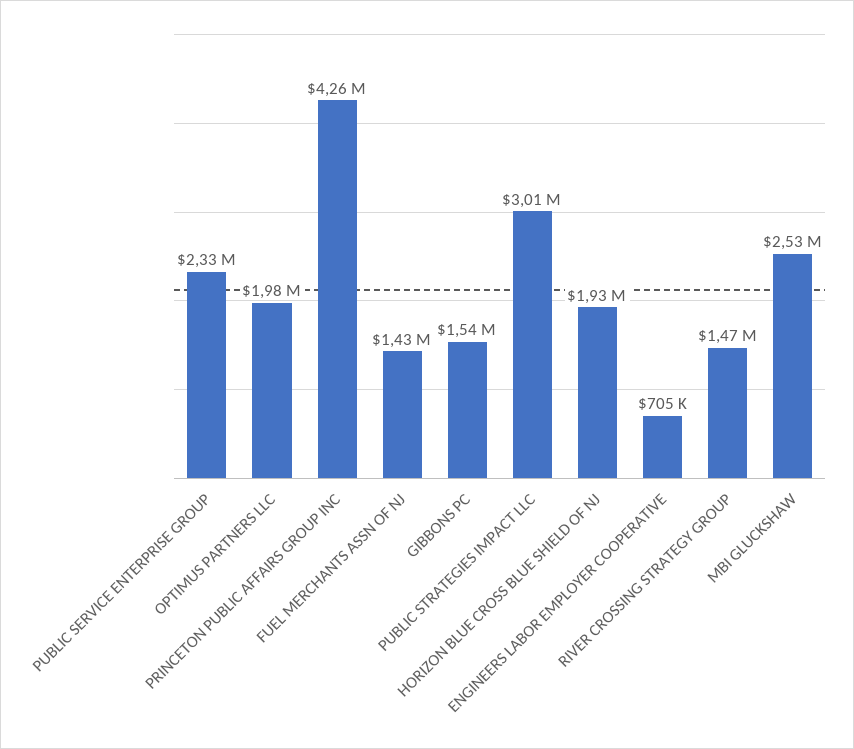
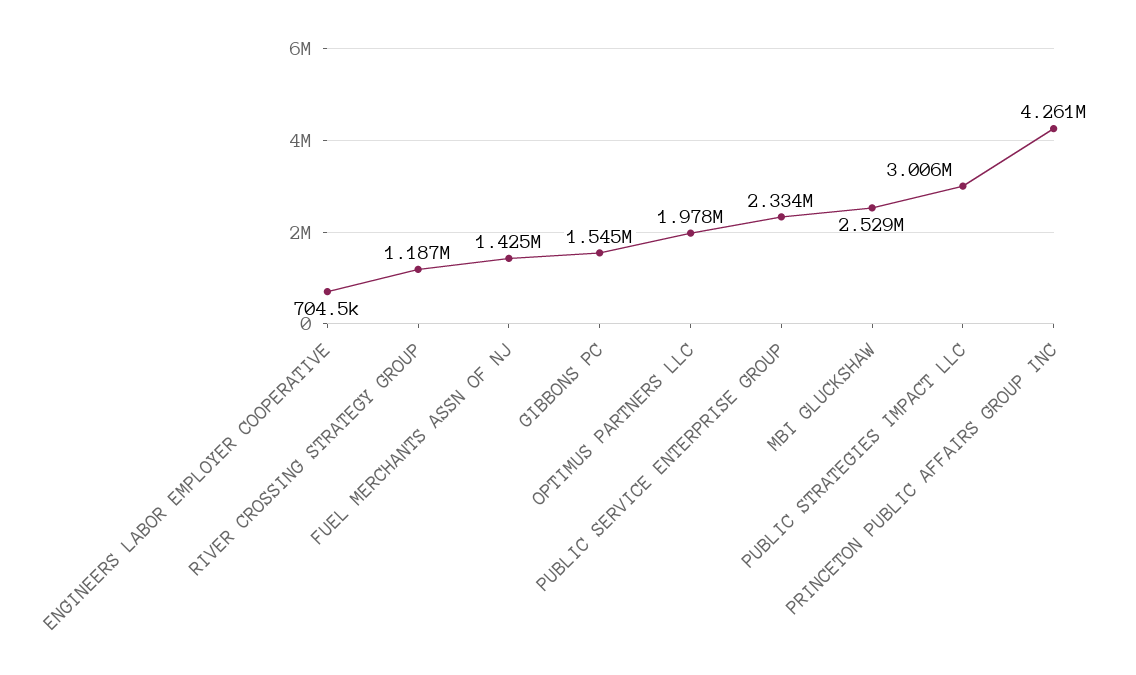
  {
    "PUBLIC SERVICE ENTERPRISE GROUP": 2334000,
    "OPTIMUS PARTNERS LLC": 1978000,
    "PRINCETON PUBLIC AFFAIRS GROUP INC": 4261000,
    "FUEL MERCHANTS ASSN OF NJ": 1425000,
    "GIBBONS PC": 1545000,
    "PUBLIC STRATEGIES IMPACT LLC": 3006000,
-   "HORIZON BLUE CROSS BLUE SHIELD OF NJ": 1930000,
    "ENGINEERS LABOR EMPLOYER COOPERATIVE": 704500,
-   "RIVER CROSSING STRATEGY GROUP": 1470000,
+   "RIVER CROSSING STRATEGY GROUP": 1187000,
    "MBI GLUCKSHAW": 2529000
  }

